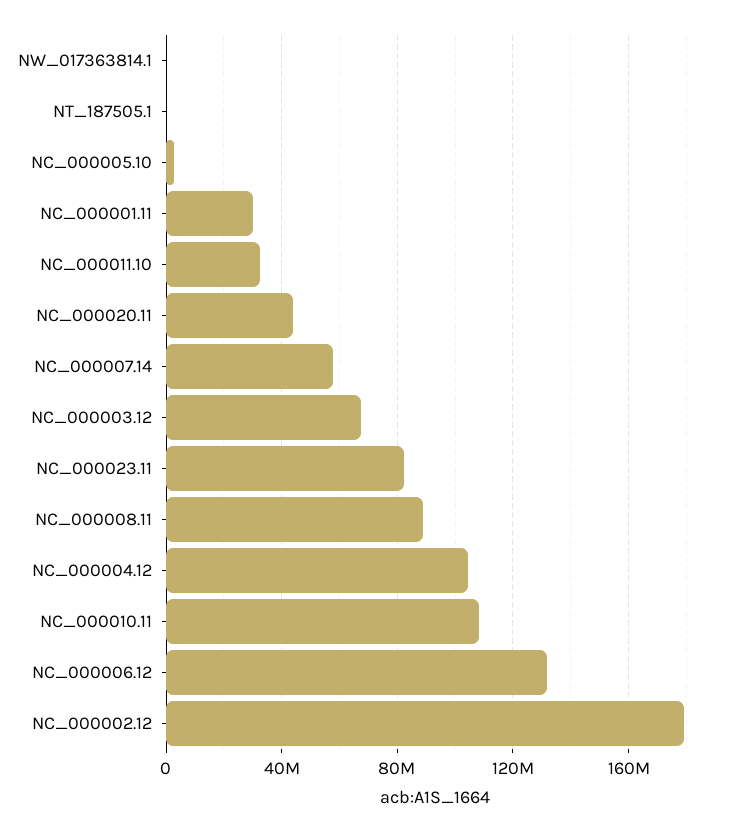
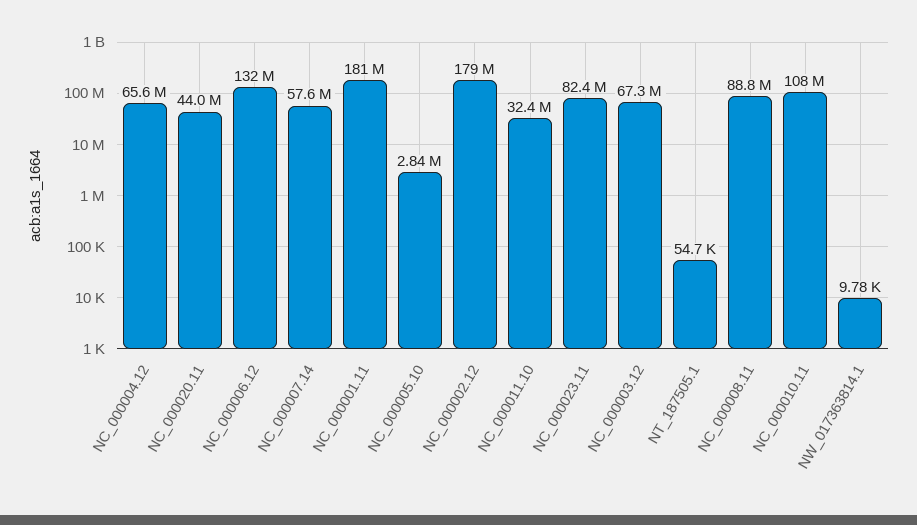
  {
    "NW_017363814.1": 9780,
    "NT_187505.1": 54700,
    "NC_000005.10": 2840000,
-   "NC_000001.11": 30000000,
+   "NC_000001.11": 181000000,
    "NC_000011.10": 32400000,
    "NC_000020.11": 44000000,
    "NC_000007.14": 57600000,
    "NC_000003.12": 67300000,
    "NC_000023.11": 82400000,
    "NC_000008.11": 88800000,
-   "NC_000004.12": 105000000,
+   "NC_000004.12": 65600000,
    "NC_000010.11": 108000000,
    "NC_000006.12": 132000000,
    "NC_000002.12": 179000000
  }

